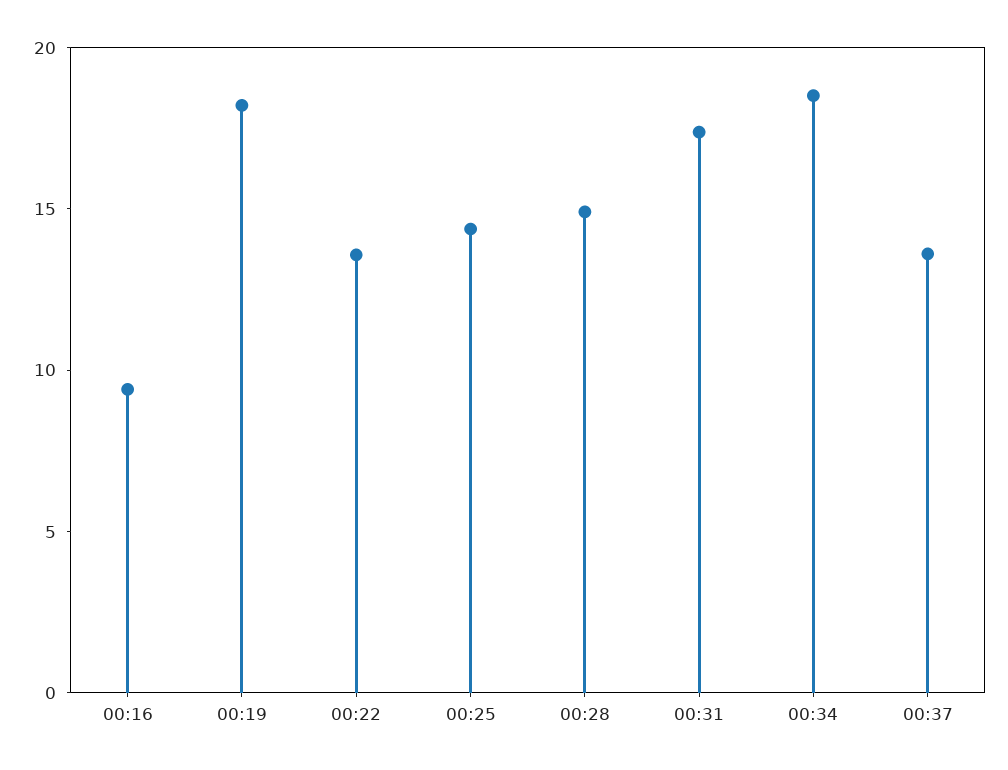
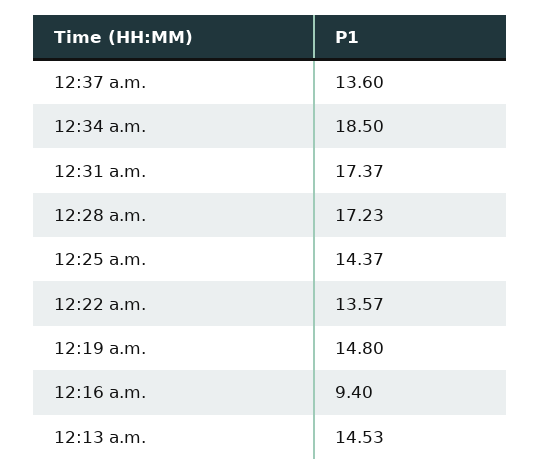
  {
    "00:16": 9.4,
-   "00:19": 18,
+   "00:19": 14.8,
    "00:22": 13.57,
    "00:25": 14.37,
-   "00:28": 15,
+   "00:28": 17.23,
    "00:31": 17.37,
    "00:34": 18.5,
-   "00:37": 13.6
+   "00:37": 13.6,
+   "12:13 a.m.": 14.53
  }

